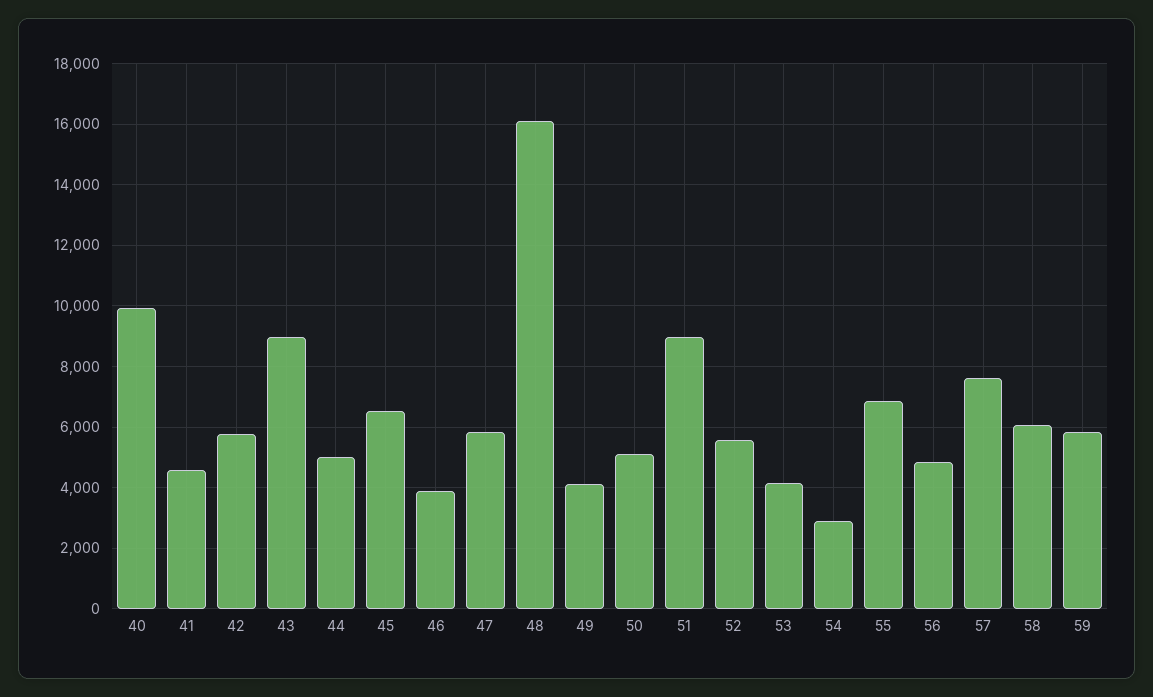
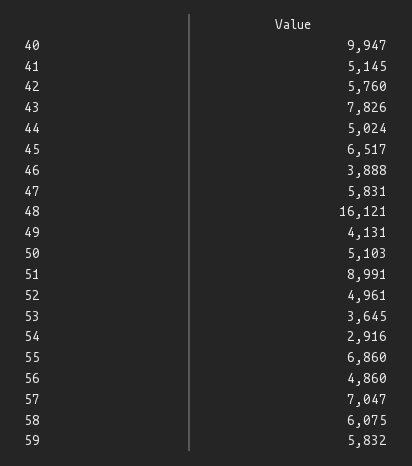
  {
    "40": 9947,
-   "41": 4600,
+   "41": 5145,
    "42": 5760,
-   "43": 9000,
+   "43": 7826,
    "44": 5024,
    "45": 6517,
    "46": 3888,
    "47": 5831,
    "48": 16121,
    "49": 4131,
    "50": 5103,
    "51": 8991,
-   "52": 5600,
+   "52": 4961,
-   "53": 4200,
+   "53": 3645,
    "54": 2916,
    "55": 6860,
    "56": 4860,
-   "57": 7600,
+   "57": 7047,
    "58": 6075,
    "59": 5832
  }

